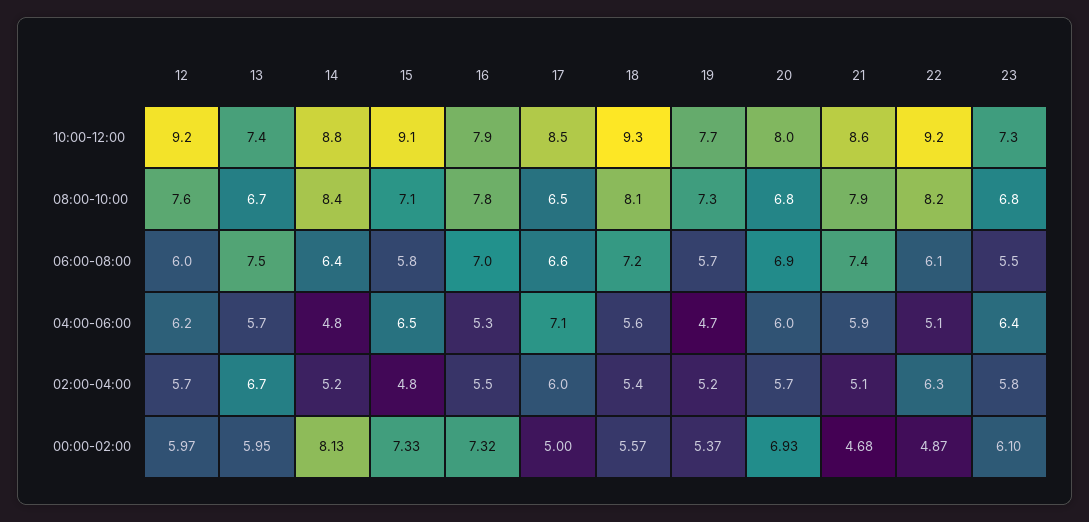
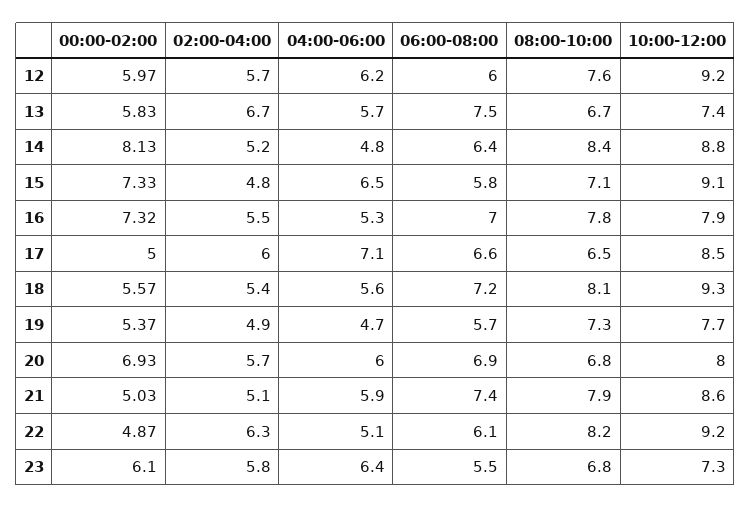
  {
    "12": {
      "10:00-12:00": 9.2,
      "08:00-10:00": 7.6,
      "06:00-08:00": 6,
      "04:00-06:00": 6.2,
      "02:00-04:00": 5.7,
      "00:00-02:00": 5.97
    },
    "13": {
      "10:00-12:00": 7.4,
      "08:00-10:00": 6.7,
      "06:00-08:00": 7.5,
      "04:00-06:00": 5.7,
      "02:00-04:00": 6.7,
-     "00:00-02:00": 5.95
+     "00:00-02:00": 5.83
    },
    "14": {
      "10:00-12:00": 8.8,
      "08:00-10:00": 8.4,
      "06:00-08:00": 6.4,
      "04:00-06:00": 4.8,
      "02:00-04:00": 5.2,
      "00:00-02:00": 8.13
    },
    "15": {
      "10:00-12:00": 9.1,
      "08:00-10:00": 7.1,
      "06:00-08:00": 5.8,
      "04:00-06:00": 6.5,
      "02:00-04:00": 4.8,
      "00:00-02:00": 7.33
    },
    "16": {
      "10:00-12:00": 7.9,
      "08:00-10:00": 7.8,
      "06:00-08:00": 7,
      "04:00-06:00": 5.3,
      "02:00-04:00": 5.5,
      "00:00-02:00": 7.32
    },
    "17": {
      "10:00-12:00": 8.5,
      "08:00-10:00": 6.5,
      "06:00-08:00": 6.6,
      "04:00-06:00": 7.1,
      "02:00-04:00": 6,
      "00:00-02:00": 5
    },
    "18": {
      "10:00-12:00": 9.3,
      "08:00-10:00": 8.1,
      "06:00-08:00": 7.2,
      "04:00-06:00": 5.6,
      "02:00-04:00": 5.4,
      "00:00-02:00": 5.57
    },
    "19": {
      "10:00-12:00": 7.7,
      "08:00-10:00": 7.3,
      "06:00-08:00": 5.7,
      "04:00-06:00": 4.7,
-     "02:00-04:00": 5.2,
+     "02:00-04:00": 4.9,
      "00:00-02:00": 5.37
    },
    "20": {
      "10:00-12:00": 8,
      "08:00-10:00": 6.8,
      "06:00-08:00": 6.9,
      "04:00-06:00": 6,
      "02:00-04:00": 5.7,
      "00:00-02:00": 6.93
    },
    "21": {
      "10:00-12:00": 8.6,
      "08:00-10:00": 7.9,
      "06:00-08:00": 7.4,
      "04:00-06:00": 5.9,
      "02:00-04:00": 5.1,
-     "00:00-02:00": 4.68
+     "00:00-02:00": 5.03
    },
    "22": {
      "10:00-12:00": 9.2,
      "08:00-10:00": 8.2,
      "06:00-08:00": 6.1,
      "04:00-06:00": 5.1,
      "02:00-04:00": 6.3,
      "00:00-02:00": 4.87
    },
    "23": {
      "10:00-12:00": 7.3,
      "08:00-10:00": 6.8,
      "06:00-08:00": 5.5,
      "04:00-06:00": 6.4,
      "02:00-04:00": 5.8,
      "00:00-02:00": 6.1
    }
  }

